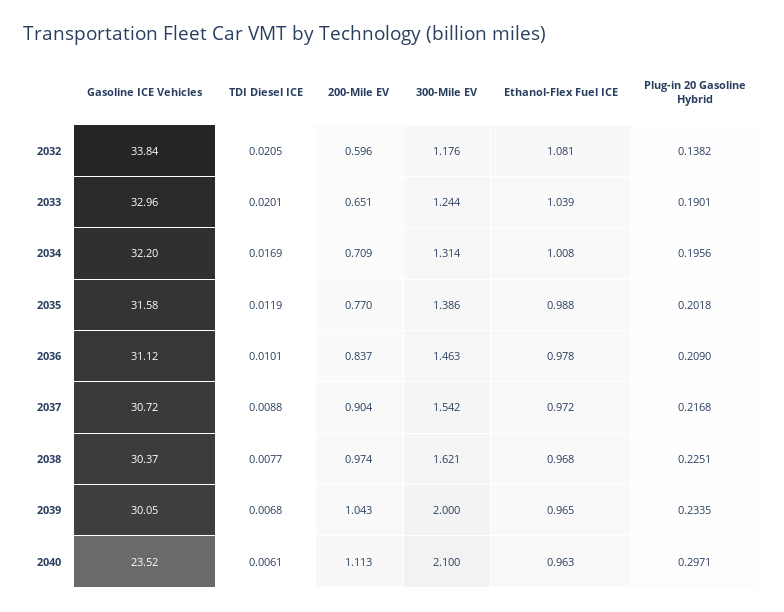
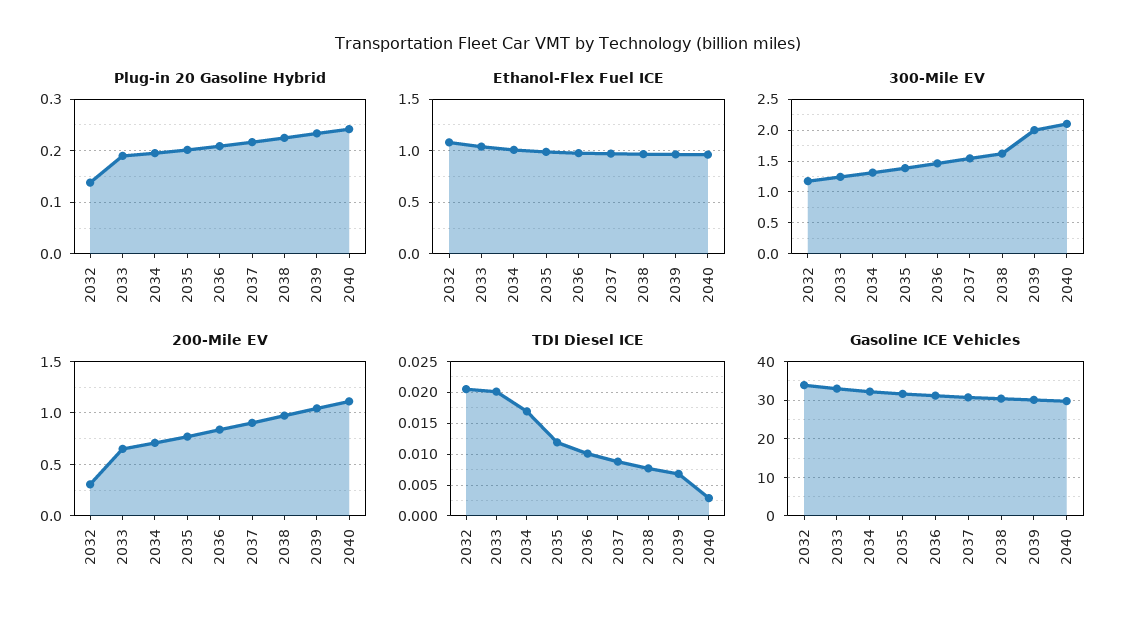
  {
    "Gasoline ICE Vehicles": {
      "2032": 33.84,
      "2033": 32.96,
      "2034": 32.2,
      "2035": 31.58,
      "2036": 31.12,
      "2037": 30.72,
      "2038": 30.37,
      "2039": 30.05,
-     "2040": 23.52
+     "2040": 30
    },
    "TDI Diesel ICE": {
      "2032": 0.0205,
      "2033": 0.0201,
      "2034": 0.0169,
      "2035": 0.0119,
      "2036": 0.0101,
      "2037": 0.0088,
      "2038": 0.0077,
      "2039": 0.0068,
-     "2040": 0.0061
+     "2040": 0.003
    },
    "200-Mile EV": {
-     "2032": 0.596,
+     "2032": 0.3,
      "2033": 0.651,
      "2034": 0.709,
      "2035": 0.77,
      "2036": 0.837,
      "2037": 0.904,
      "2038": 0.974,
      "2039": 1.043,
      "2040": 1.113
    },
    "300-Mile EV": {
      "2032": 1.176,
      "2033": 1.244,
      "2034": 1.314,
      "2035": 1.386,
      "2036": 1.463,
      "2037": 1.542,
      "2038": 1.621,
      "2039": 2,
      "2040": 2.1
    },
    "Ethanol-Flex Fuel ICE": {
      "2032": 1.081,
      "2033": 1.039,
      "2034": 1.008,
      "2035": 0.988,
      "2036": 0.978,
      "2037": 0.972,
      "2038": 0.968,
      "2039": 0.965,
      "2040": 0.963
    },
    "Plug-in 20 Gasoline Hybrid": {
      "2032": 0.1382,
      "2033": 0.1901,
      "2034": 0.1956,
      "2035": 0.2018,
      "2036": 0.209,
      "2037": 0.2168,
      "2038": 0.2251,
      "2039": 0.2335,
-     "2040": 0.2971
+     "2040": 0.24
    }
  }

